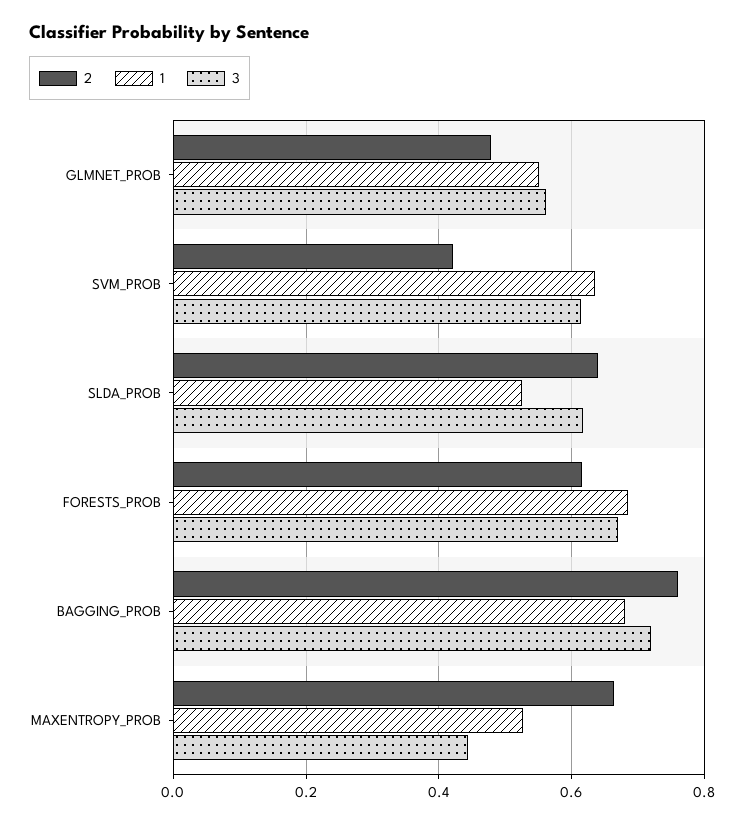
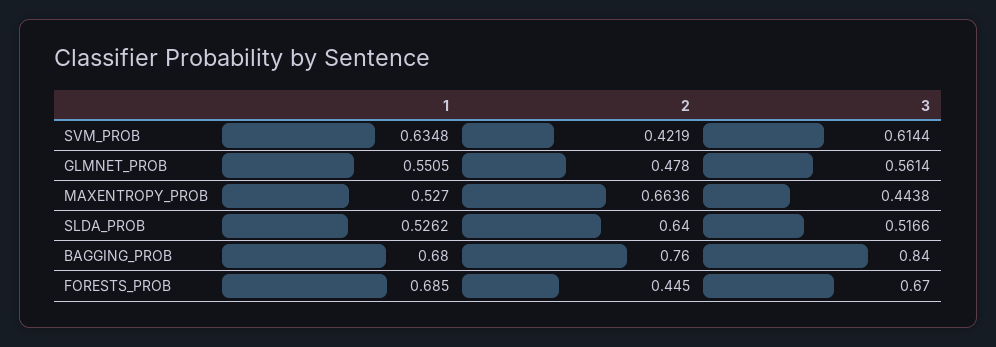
  {
    "2": {
      "GLMNET_PROB": 0.478,
      "SVM_PROB": 0.4219,
      "SLDA_PROB": 0.64,
-     "FORESTS_PROB": 0.62,
+     "FORESTS_PROB": 0.445,
      "BAGGING_PROB": 0.76,
      "MAXENTROPY_PROB": 0.6636
    },
    "1": {
      "GLMNET_PROB": 0.5505,
      "SVM_PROB": 0.6348,
      "SLDA_PROB": 0.5262,
      "FORESTS_PROB": 0.685,
      "BAGGING_PROB": 0.68,
      "MAXENTROPY_PROB": 0.527
    },
    "3": {
      "GLMNET_PROB": 0.5614,
      "SVM_PROB": 0.6144,
-     "SLDA_PROB": 0.62,
+     "SLDA_PROB": 0.5166,
      "FORESTS_PROB": 0.67,
-     "BAGGING_PROB": 0.72,
+     "BAGGING_PROB": 0.84,
      "MAXENTROPY_PROB": 0.4438
    }
  }

